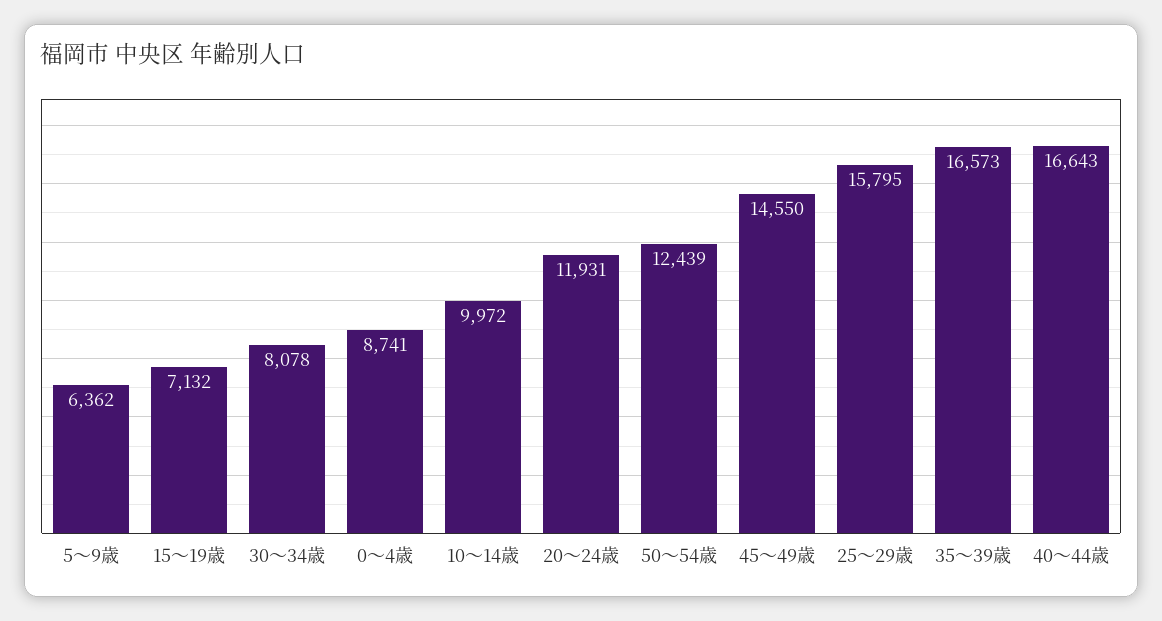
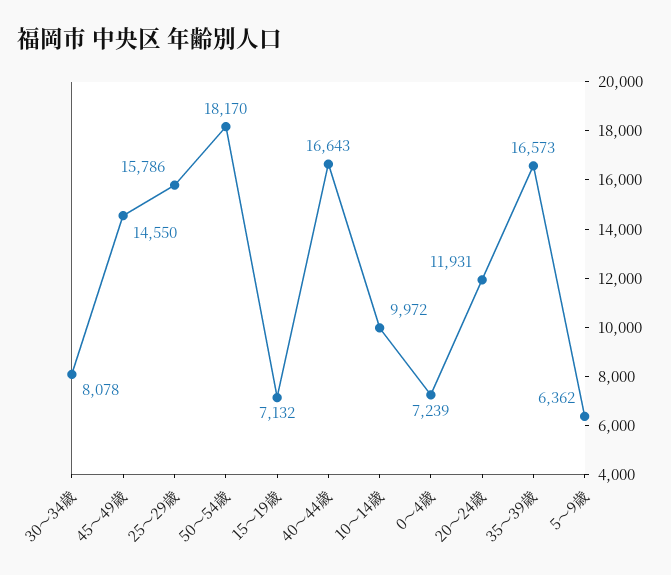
  {
    "5～9歳": 6362,
    "15～19歳": 7132,
    "30～34歳": 8078,
-   "0～4歳": 8741,
+   "0～4歳": 7239,
    "10～14歳": 9972,
    "20～24歳": 11931,
-   "50～54歳": 12439,
+   "50～54歳": 18170,
    "45～49歳": 14550,
-   "25～29歳": 15795,
+   "25～29歳": 15786,
    "35～39歳": 16573,
    "40～44歳": 16643
  }

